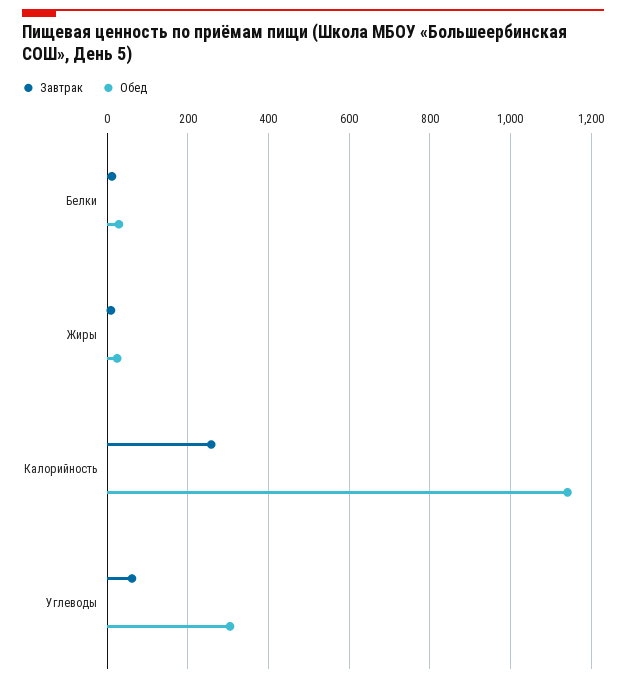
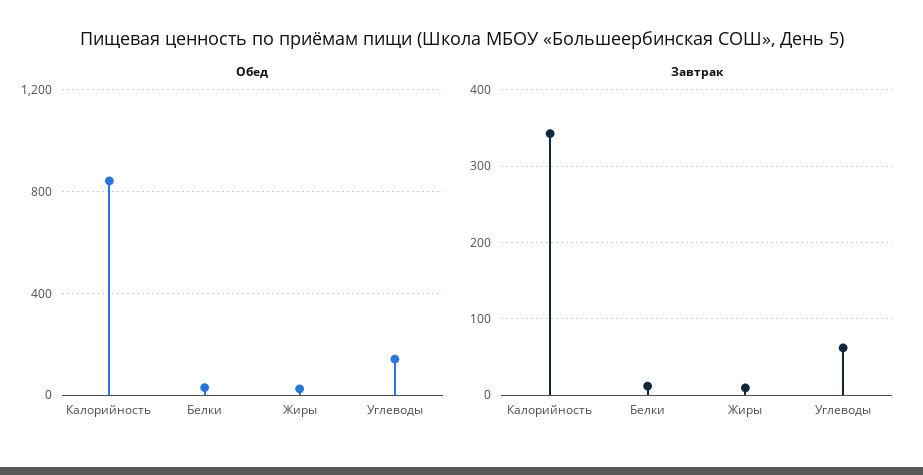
  {
    "Завтрак": {
      "Белки": 10,
      "Жиры": 10,
-     "Калорийность": 260,
+     "Калорийность": 340,
      "Углеводы": 60
    },
    "Обед": {
      "Белки": 20,
      "Жиры": 20,
-     "Калорийность": 1140,
+     "Калорийность": 850,
-     "Углеводы": 300
+     "Углеводы": 150
    }
  }

